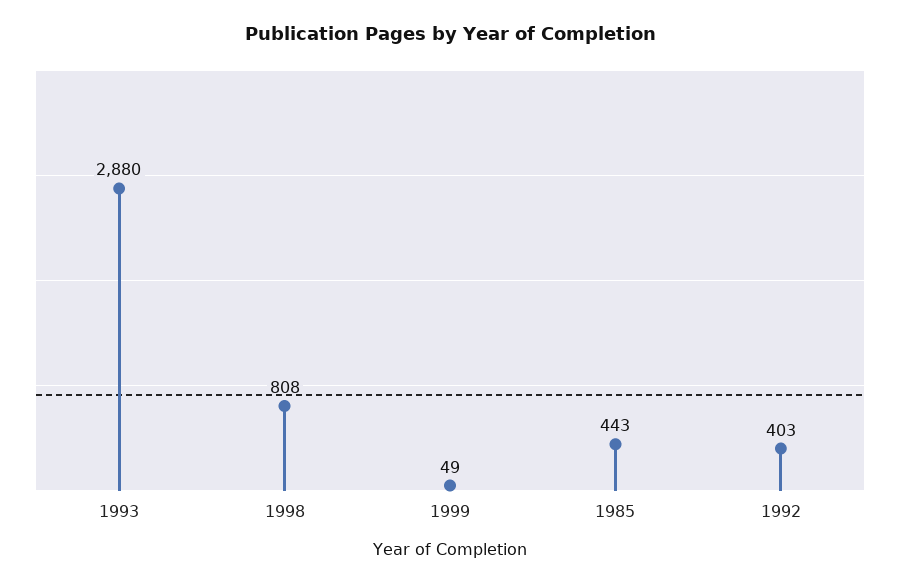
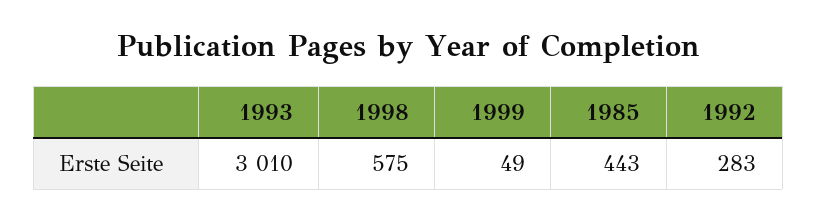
  {
-   "1993": 2880,
+   "1993": 3010,
-   "1998": 808,
+   "1998": 575,
    "1999": 49,
    "1985": 443,
-   "1992": 403
+   "1992": 283
  }

